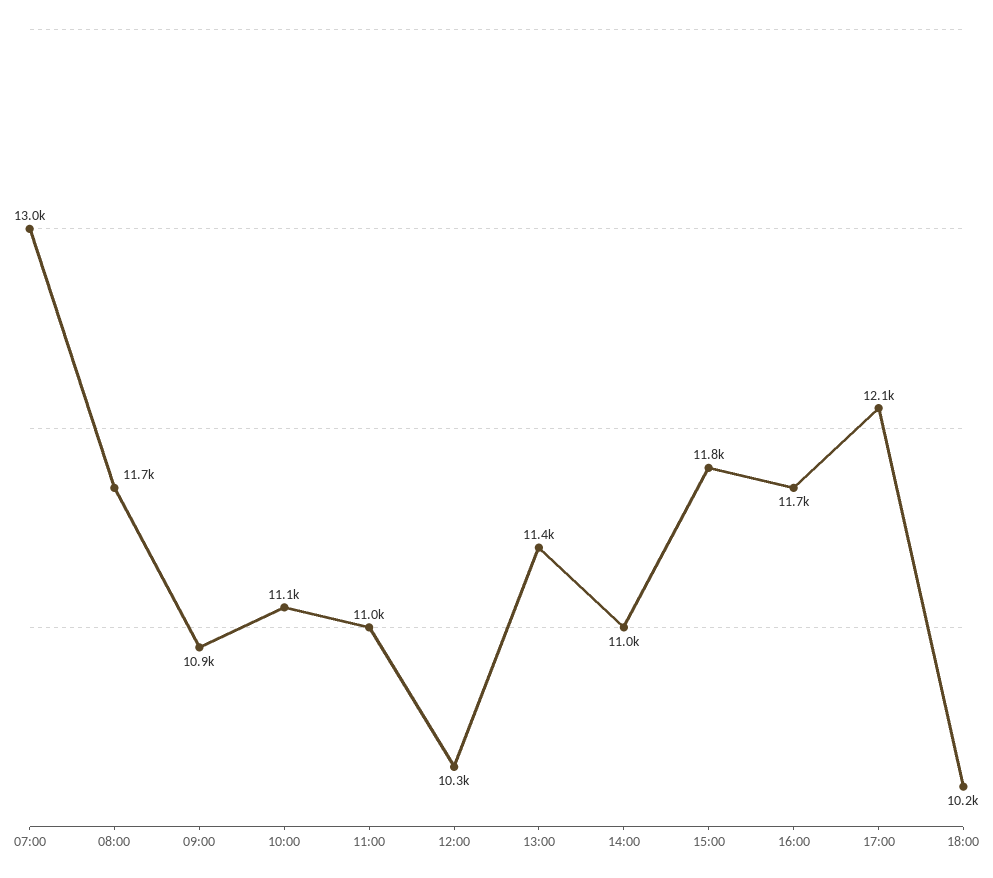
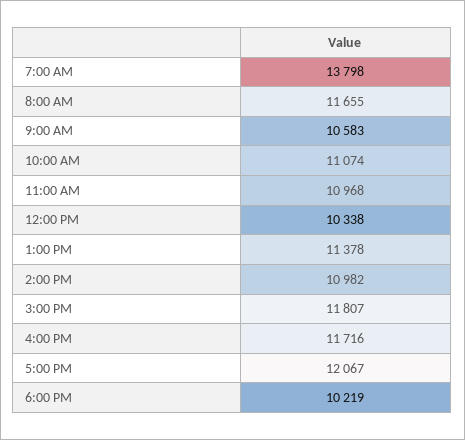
  {
-   "07:00": 13000,
+   "07:00": 13798,
    "08:00": 11655,
-   "09:00": 10900,
+   "09:00": 10583,
    "10:00": 11074,
    "11:00": 10968,
    "12:00": 10338,
    "13:00": 11378,
    "14:00": 10982,
    "15:00": 11807,
    "16:00": 11716,
    "17:00": 12067,
    "18:00": 10219
  }

